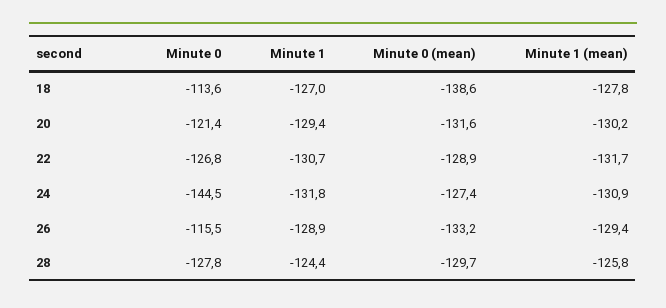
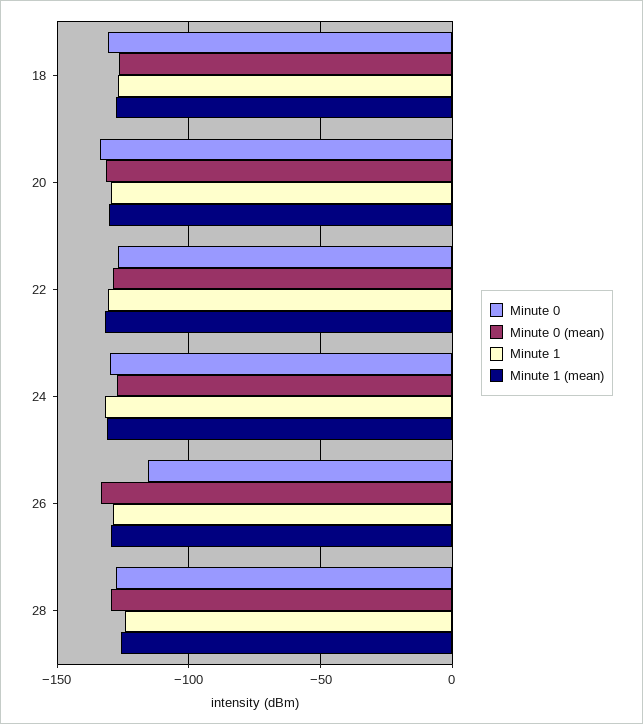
  {
    "Minute 0": {
-     "18": -113.6,
+     "18": -130,
-     "20": -121.4,
+     "20": -135,
      "22": -126.8,
-     "24": -144.5,
+     "24": -130,
      "26": -115.5,
      "28": -127.8
    },
    "Minute 1": {
      "18": -127,
      "20": -129.4,
      "22": -130.7,
      "24": -131.8,
      "26": -128.9,
      "28": -124.4
    },
    "Minute 0 (mean)": {
-     "18": -138.6,
+     "18": -125,
      "20": -131.6,
      "22": -128.9,
      "24": -127.4,
      "26": -133.2,
      "28": -129.7
    },
    "Minute 1 (mean)": {
      "18": -127.8,
      "20": -130.2,
      "22": -131.7,
      "24": -130.9,
      "26": -129.4,
      "28": -125.8
    }
  }

